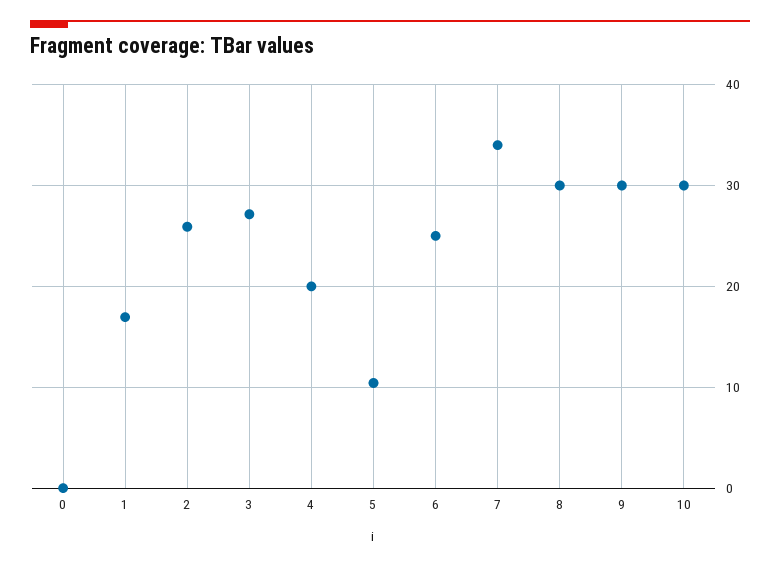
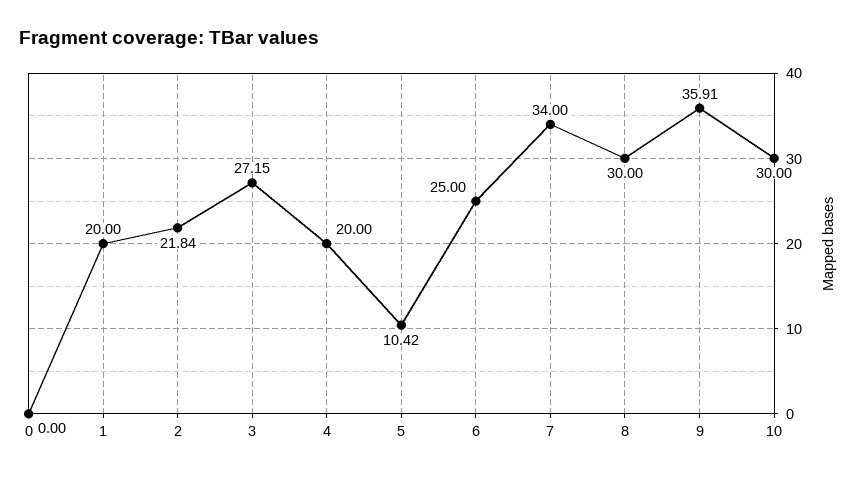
  {
    "0": 0,
-   "1": 17,
+   "1": 20,
-   "2": 26,
+   "2": 21.84,
    "3": 27.15,
    "4": 20,
    "5": 10.42,
    "6": 25,
    "7": 34,
    "8": 30,
-   "9": 30,
+   "9": 35.91,
    "10": 30
  }

